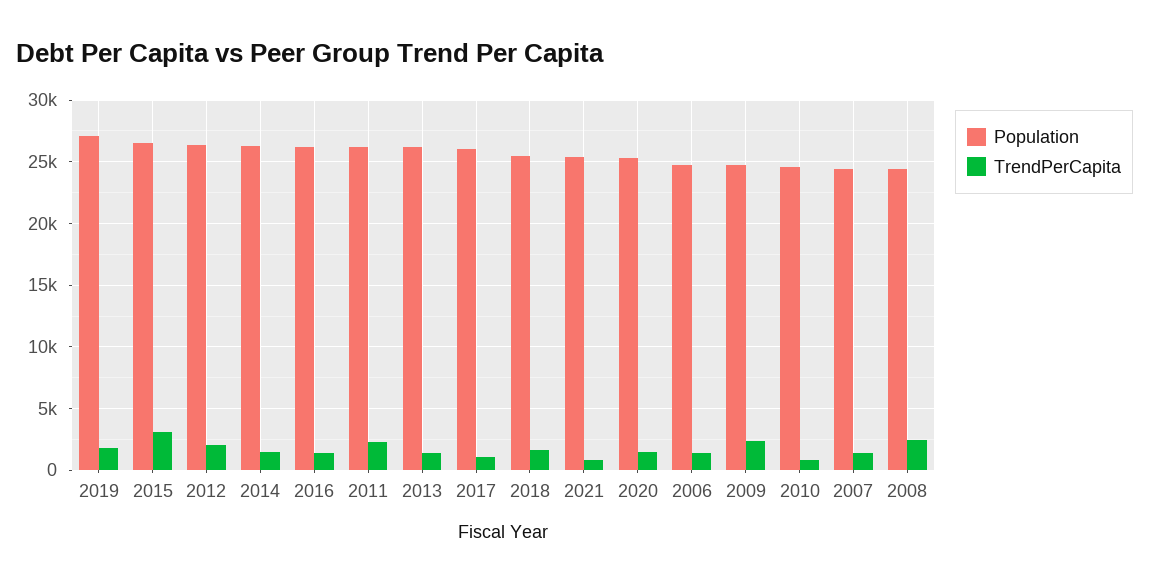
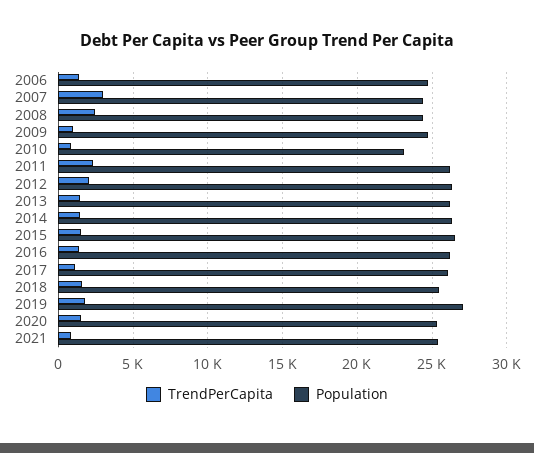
  {
    "Population": {
      "2019": 27000,
      "2015": 26500,
      "2012": 26500,
      "2014": 26500,
      "2016": 26000,
      "2011": 26000,
      "2013": 26000,
      "2017": 26000,
      "2018": 25500,
      "2021": 25500,
      "2020": 25500,
      "2006": 24500,
      "2009": 24500,
-     "2010": 24500,
+     "2010": 23000,
      "2007": 24500,
      "2008": 24500
    },
    "TrendPerCapita": {
      "2019": 2000,
-     "2015": 3000,
+     "2015": 1500,
      "2012": 2000,
      "2014": 1500,
      "2016": 1500,
      "2011": 2500,
      "2013": 1500,
      "2017": 1000,
      "2018": 1500,
      "2021": 1000,
      "2020": 1500,
      "2006": 1500,
-     "2009": 2500,
+     "2009": 1000,
      "2010": 1000,
-     "2007": 1500,
+     "2007": 3000,
      "2008": 2500
    }
  }

